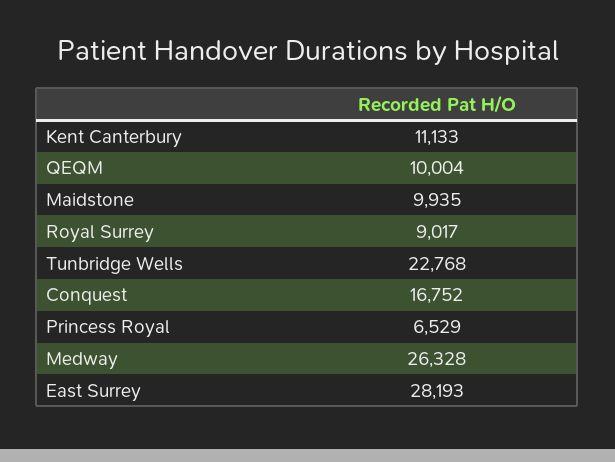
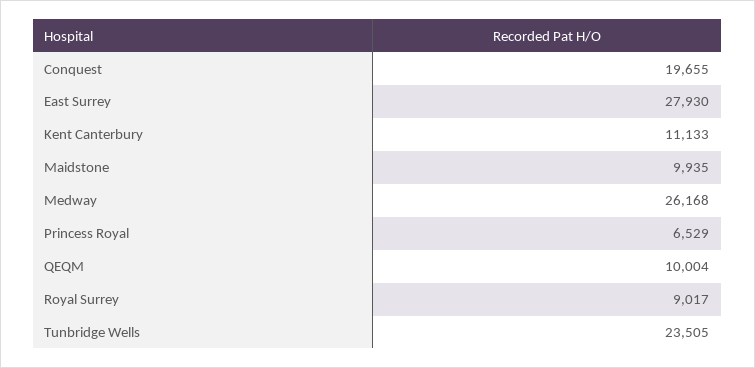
  {
    "Kent Canterbury": 11133,
    "QEQM": 10004,
    "Maidstone": 9935,
    "Royal Surrey": 9017,
-   "Tunbridge Wells": 22768,
+   "Tunbridge Wells": 23505,
-   "Conquest": 16752,
+   "Conquest": 19655,
    "Princess Royal": 6529,
-   "Medway": 26328,
+   "Medway": 26168,
-   "East Surrey": 28193
+   "East Surrey": 27930
  }

